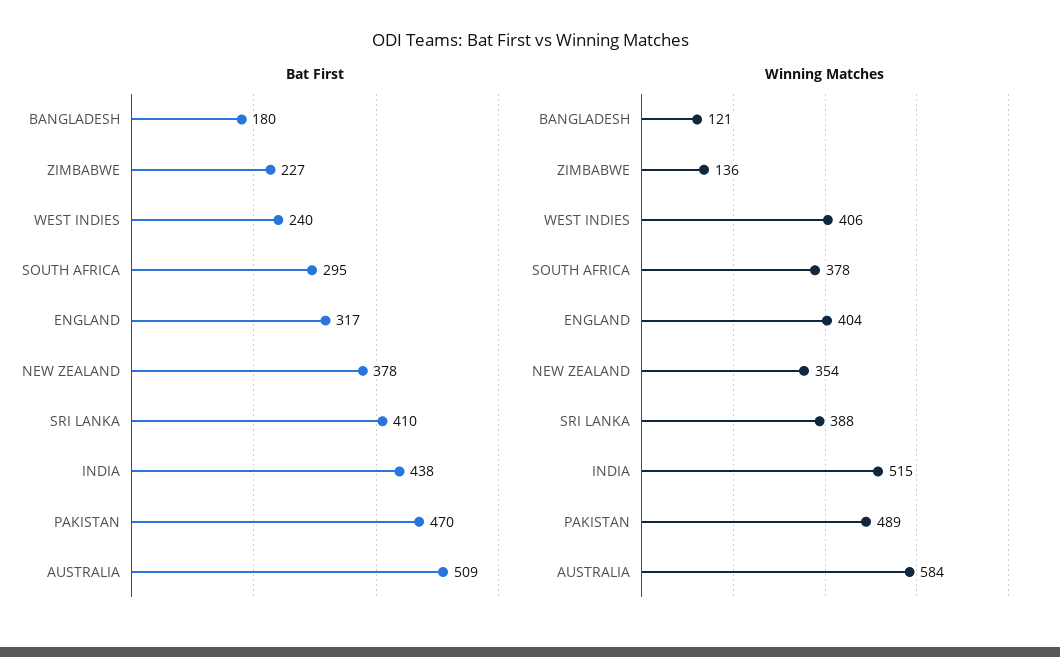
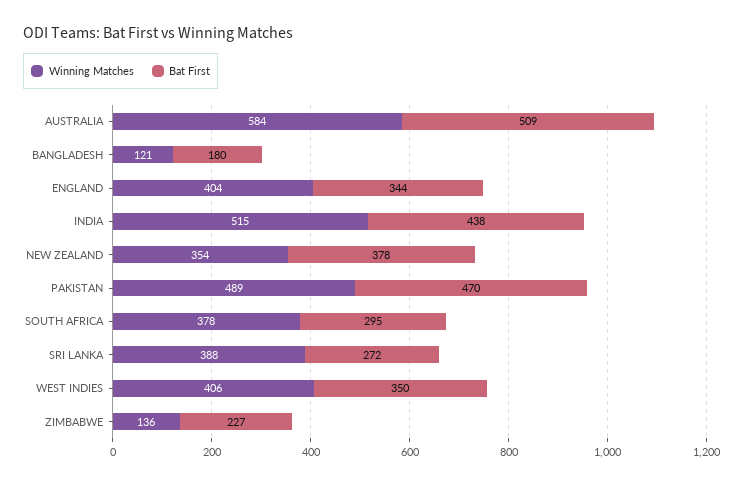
  {
    "Bat First": {
      "BANGLADESH": 180,
      "ZIMBABWE": 227,
-     "WEST INDIES": 240,
+     "WEST INDIES": 350,
      "SOUTH AFRICA": 295,
-     "ENGLAND": 317,
+     "ENGLAND": 344,
      "NEW ZEALAND": 378,
-     "SRI LANKA": 410,
+     "SRI LANKA": 272,
      "INDIA": 438,
      "PAKISTAN": 470,
      "AUSTRALIA": 509
    },
    "Winning Matches": {
      "BANGLADESH": 121,
      "ZIMBABWE": 136,
      "WEST INDIES": 406,
      "SOUTH AFRICA": 378,
      "ENGLAND": 404,
      "NEW ZEALAND": 354,
      "SRI LANKA": 388,
      "INDIA": 515,
      "PAKISTAN": 489,
      "AUSTRALIA": 584
    }
  }

